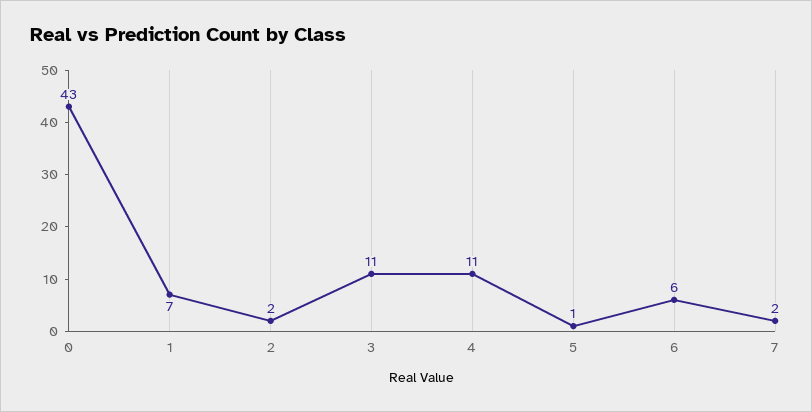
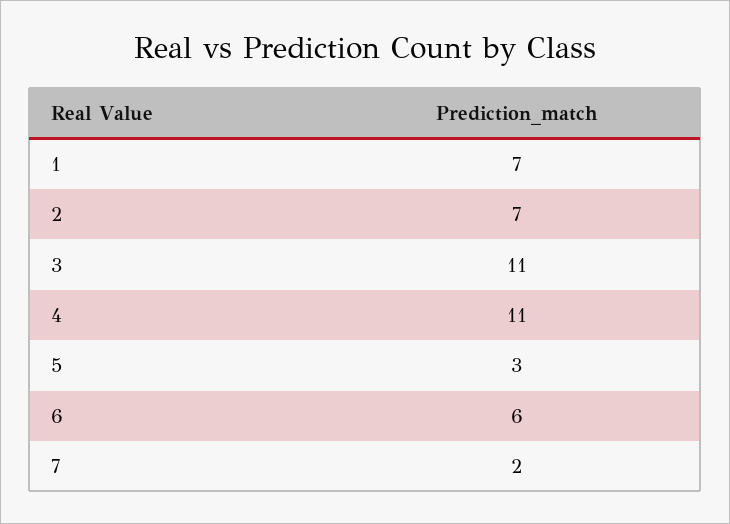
  {
-   "0": 43,
    "1": 7,
-   "2": 2,
+   "2": 7,
    "3": 11,
    "4": 11,
-   "5": 1,
+   "5": 3,
    "6": 6,
    "7": 2
  }

